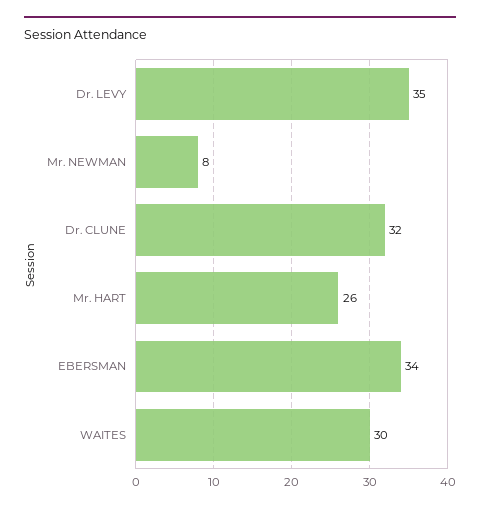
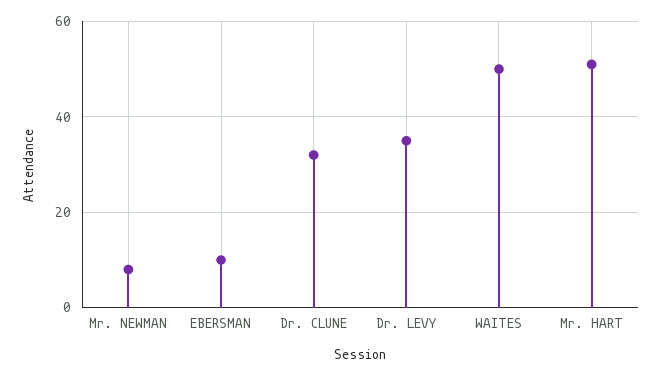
  {
    "Dr. LEVY": 35,
    "Mr. NEWMAN": 8,
    "Dr. CLUNE": 32,
-   "Mr. HART": 26,
+   "Mr. HART": 50,
-   "EBERSMAN": 34,
+   "EBERSMAN": 10,
-   "WAITES": 30
+   "WAITES": 50
  }

